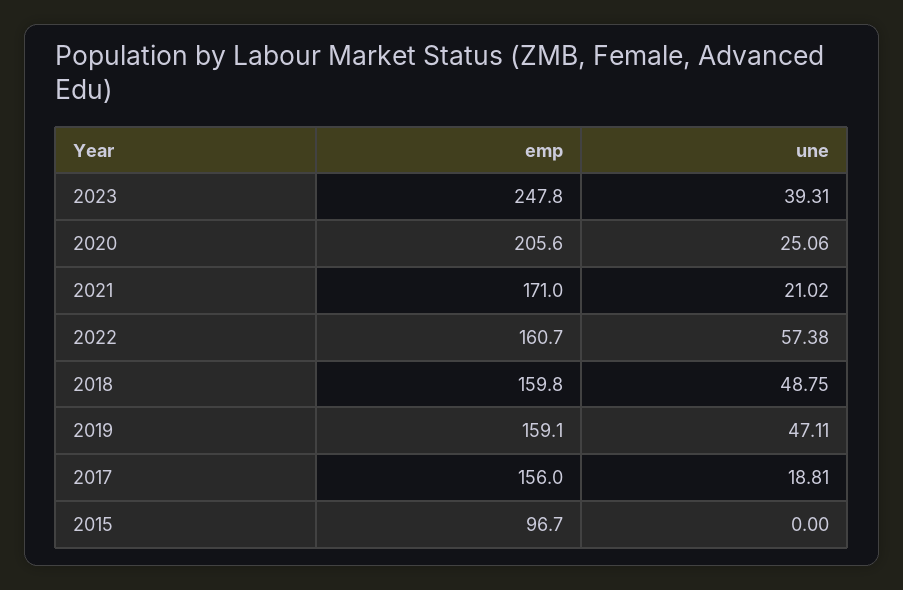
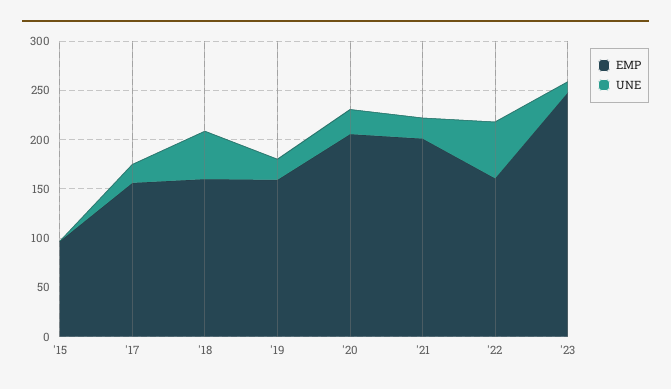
  {
    "emp": {
      "2023": 247.8,
      "2020": 205.6,
-     "2021": 171,
+     "2021": 200,
      "2022": 160.7,
      "2018": 159.8,
      "2019": 159.1,
      "2017": 156,
      "2015": 96.7
    },
    "une": {
-     "2023": 39.31,
+     "2023": 10,
      "2020": 25.06,
      "2021": 21.02,
      "2022": 57.38,
      "2018": 48.75,
-     "2019": 47.11,
+     "2019": 20,
      "2017": 18.81,
      "2015": 0
    }
  }

